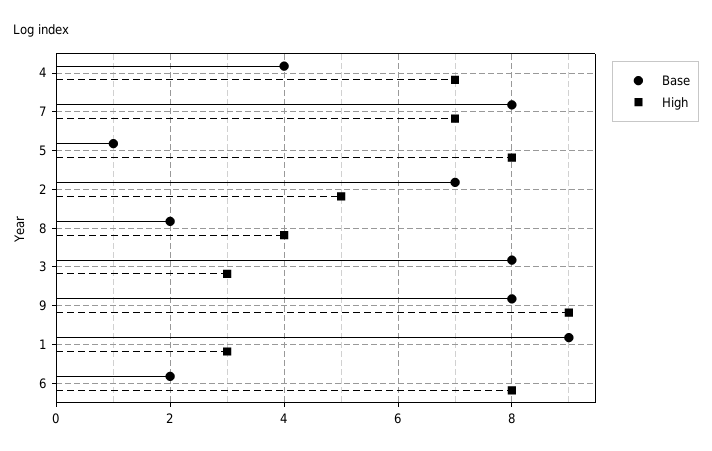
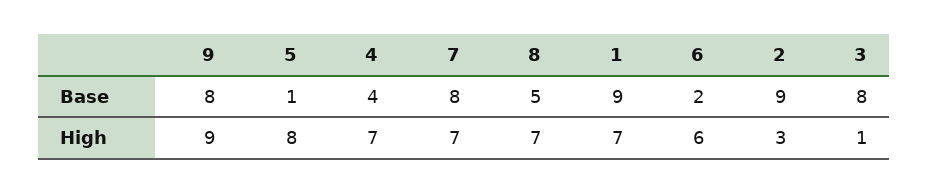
  {
    "Base": {
      "4": 4,
      "7": 8,
      "5": 1,
-     "2": 7,
+     "2": 9,
-     "8": 2,
+     "8": 5,
      "3": 8,
      "9": 8,
      "1": 9,
      "6": 2
    },
    "High": {
      "4": 7,
      "7": 7,
      "5": 8,
-     "2": 5,
+     "2": 3,
-     "8": 4,
+     "8": 7,
-     "3": 3,
+     "3": 1,
      "9": 9,
-     "1": 3,
+     "1": 7,
-     "6": 8
+     "6": 6
    }
  }

